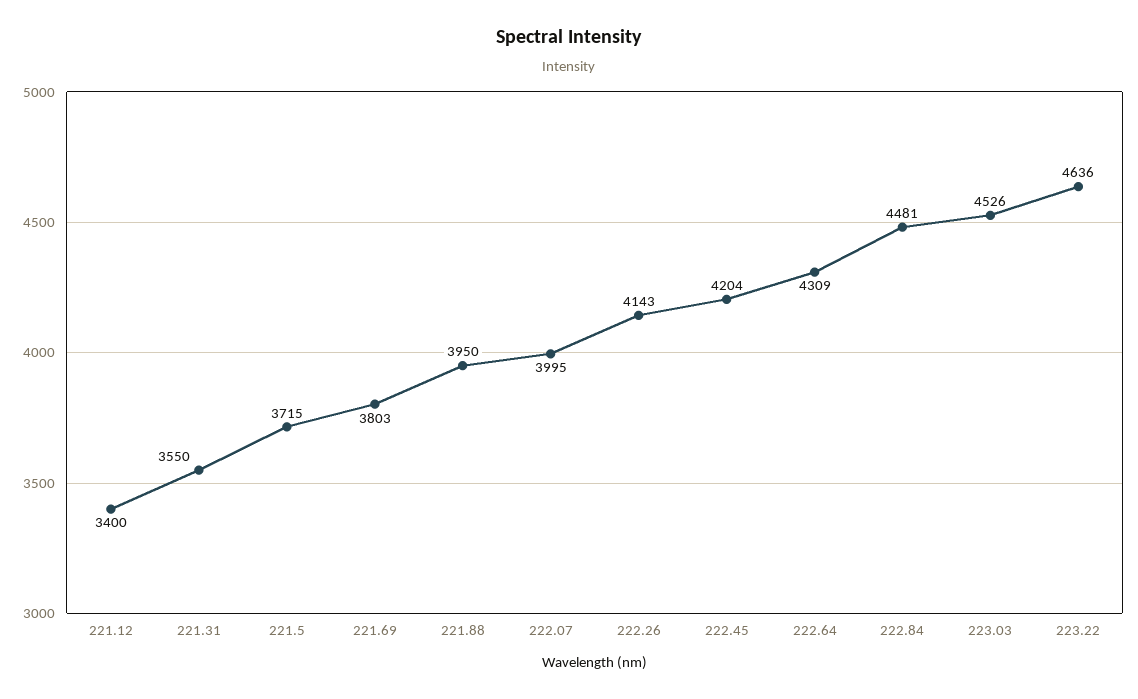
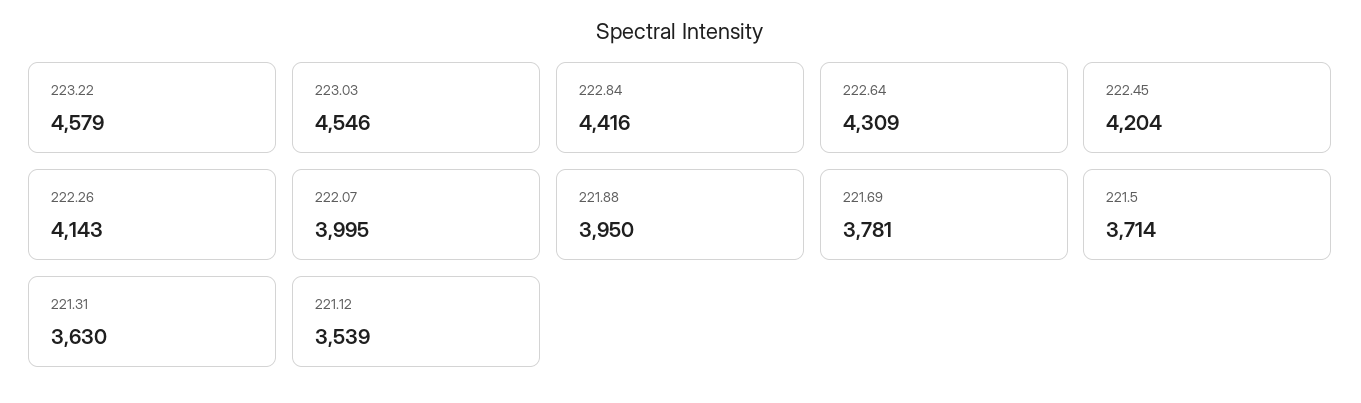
  {
-   "221.12": 3400,
+   "221.12": 3539,
-   "221.31": 3550,
+   "221.31": 3630,
-   "221.5": 3715,
+   "221.5": 3714,
-   "221.69": 3803,
+   "221.69": 3781,
    "221.88": 3950,
    "222.07": 3995,
    "222.26": 4143,
    "222.45": 4204,
    "222.64": 4309,
-   "222.84": 4481,
+   "222.84": 4416,
-   "223.03": 4526,
+   "223.03": 4546,
-   "223.22": 4636
+   "223.22": 4579
  }

